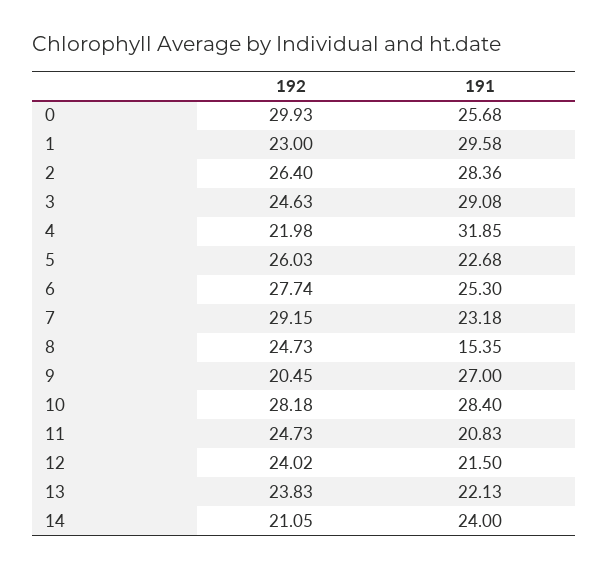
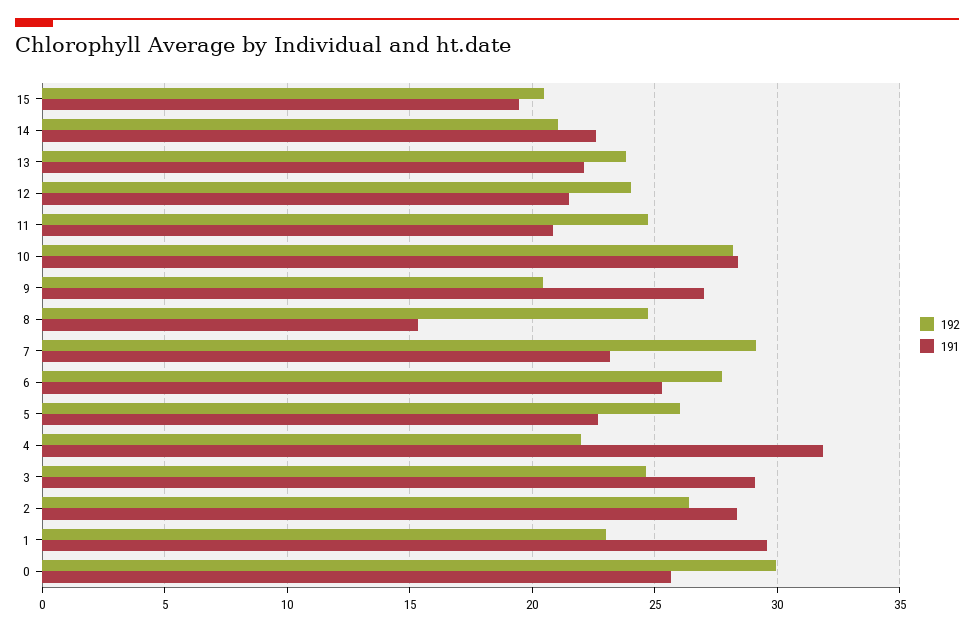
  {
    "192": {
      "0": 29.93,
      "1": 23,
      "2": 26.4,
      "3": 24.63,
      "4": 21.98,
      "5": 26.03,
      "6": 27.74,
      "7": 29.15,
      "8": 24.73,
      "9": 20.45,
      "10": 28.18,
      "11": 24.73,
      "12": 24.02,
      "13": 23.83,
-     "14": 21.05
+     "14": 21.05,
+     "15": 20.5
    },
    "191": {
      "0": 25.68,
      "1": 29.58,
      "2": 28.36,
      "3": 29.08,
      "4": 31.85,
      "5": 22.68,
      "6": 25.3,
      "7": 23.18,
      "8": 15.35,
      "9": 27,
      "10": 28.4,
      "11": 20.83,
      "12": 21.5,
      "13": 22.13,
-     "14": 24
+     "14": 22.5,
+     "15": 19.5
    }
  }

